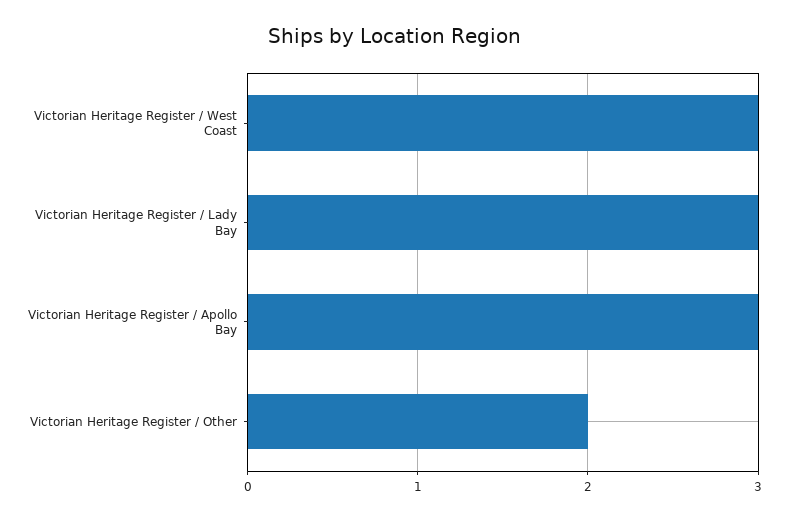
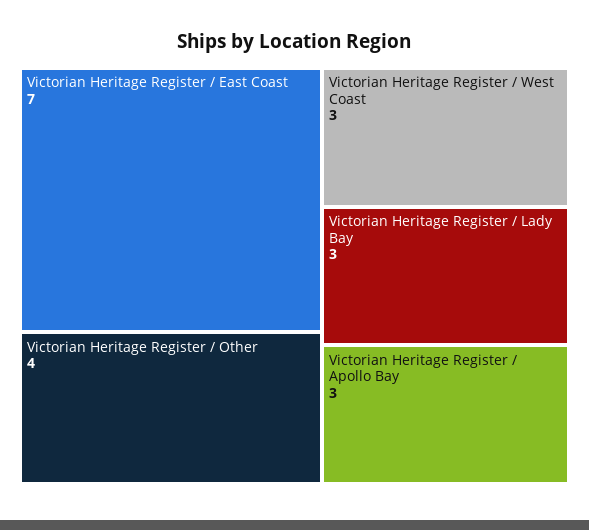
  {
    "Victorian Heritage Register / West Coast": 3,
    "Victorian Heritage Register / Lady Bay": 3,
    "Victorian Heritage Register / Apollo Bay": 3,
-   "Victorian Heritage Register / Other": 2
+   "Victorian Heritage Register / Other": 4,
+   "Victorian Heritage Register / East Coast": 7
  }

